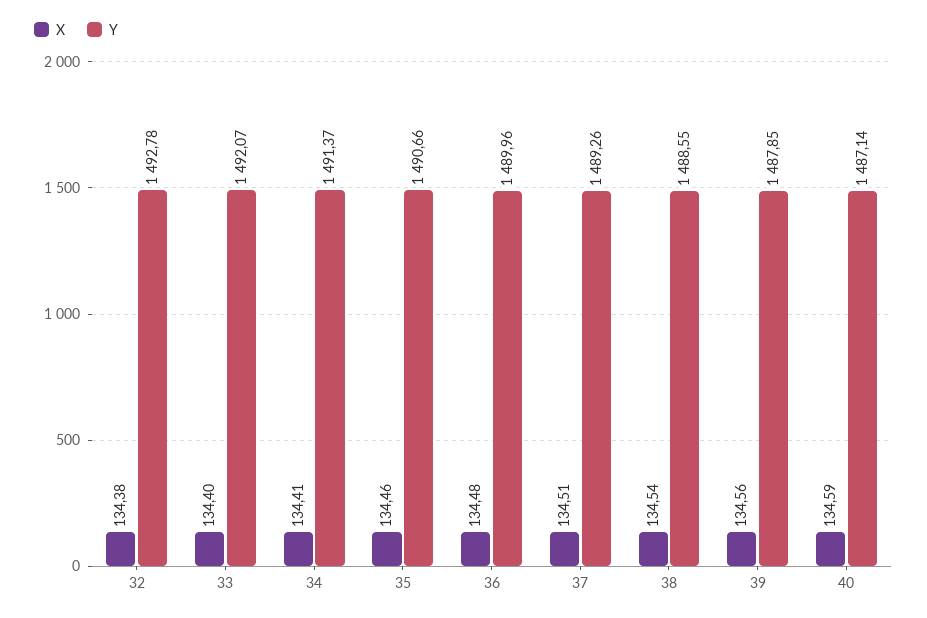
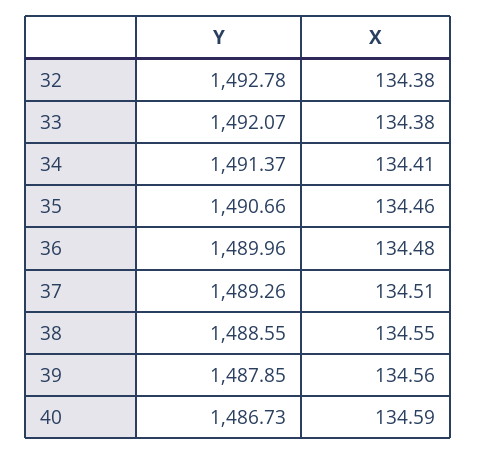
  {
    "X": {
      "32": 134.38,
-     "33": 134.4,
+     "33": 134.38,
      "34": 134.41,
      "35": 134.46,
      "36": 134.48,
      "37": 134.51,
-     "38": 134.54,
+     "38": 134.55,
      "39": 134.56,
      "40": 134.59
    },
    "Y": {
      "32": 1492.78,
      "33": 1492.07,
      "34": 1491.37,
      "35": 1490.66,
      "36": 1489.96,
      "37": 1489.26,
      "38": 1488.55,
      "39": 1487.85,
-     "40": 1487.14
+     "40": 1486.73
    }
  }

